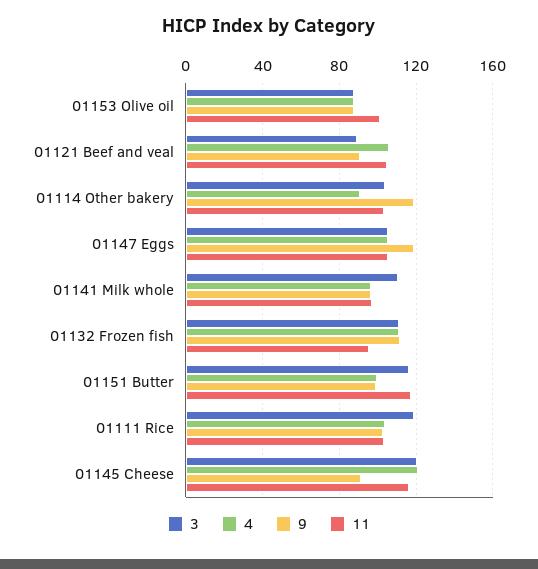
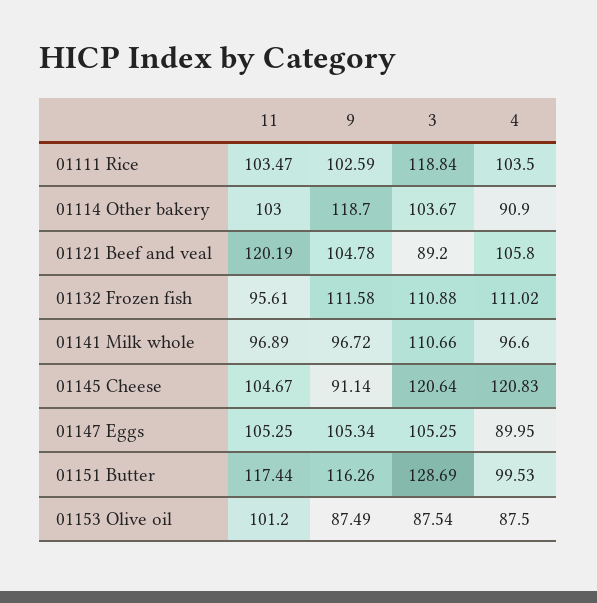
  {
    "3": {
      "01153 Olive oil": 87.54,
      "01121 Beef and veal": 89.2,
      "01114 Other bakery": 103.67,
      "01147 Eggs": 105.25,
      "01141 Milk whole": 110.66,
      "01132 Frozen fish": 110.88,
-     "01151 Butter": 115,
+     "01151 Butter": 128.69,
      "01111 Rice": 118.84,
      "01145 Cheese": 120.64
    },
    "4": {
      "01153 Olive oil": 87.5,
      "01121 Beef and veal": 105.8,
      "01114 Other bakery": 90.9,
-     "01147 Eggs": 105,
+     "01147 Eggs": 89.95,
      "01141 Milk whole": 96.6,
      "01132 Frozen fish": 111.02,
      "01151 Butter": 99.53,
      "01111 Rice": 103.5,
      "01145 Cheese": 120.83
    },
    "9": {
      "01153 Olive oil": 87.49,
-     "01121 Beef and veal": 90,
+     "01121 Beef and veal": 104.78,
      "01114 Other bakery": 118.7,
-     "01147 Eggs": 120,
+     "01147 Eggs": 105.34,
      "01141 Milk whole": 96.72,
      "01132 Frozen fish": 111.58,
-     "01151 Butter": 100,
+     "01151 Butter": 116.26,
      "01111 Rice": 102.59,
      "01145 Cheese": 91.14
    },
    "11": {
      "01153 Olive oil": 101.2,
-     "01121 Beef and veal": 105,
+     "01121 Beef and veal": 120.19,
      "01114 Other bakery": 103,
      "01147 Eggs": 105.25,
      "01141 Milk whole": 96.89,
      "01132 Frozen fish": 95.61,
      "01151 Butter": 117.44,
      "01111 Rice": 103.47,
-     "01145 Cheese": 115
+     "01145 Cheese": 104.67
    }
  }

